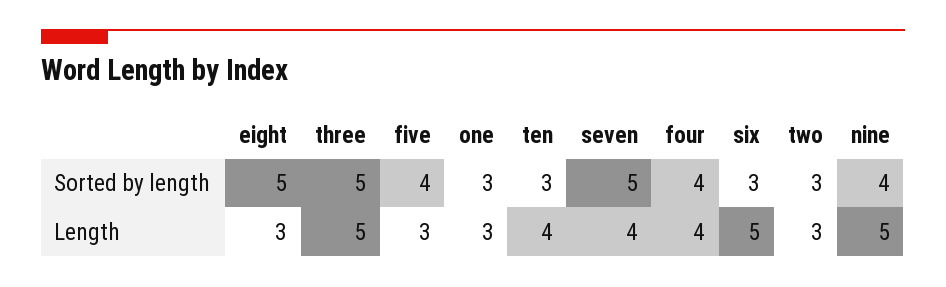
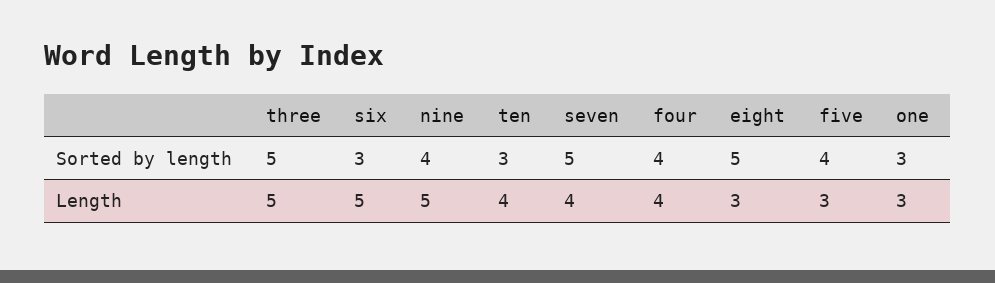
  {
    "eight": {
      "Sorted by length": 5,
      "Length": 3
    },
    "three": {
      "Sorted by length": 5,
      "Length": 5
    },
    "five": {
      "Sorted by length": 4,
      "Length": 3
    },
    "one": {
      "Sorted by length": 3,
      "Length": 3
    },
    "ten": {
      "Sorted by length": 3,
      "Length": 4
    },
    "seven": {
      "Sorted by length": 5,
      "Length": 4
    },
    "four": {
      "Sorted by length": 4,
      "Length": 4
    },
    "six": {
      "Sorted by length": 3,
      "Length": 5
    },
-   "two": {
-     "Sorted by length": 3,
-     "Length": 3
-   },
    "nine": {
      "Sorted by length": 4,
      "Length": 5
    }
  }

